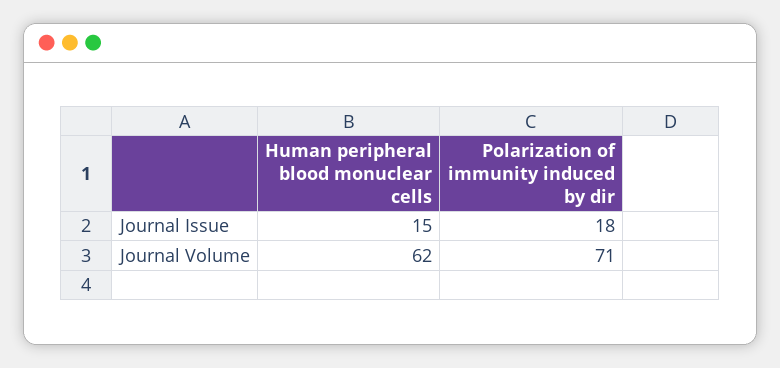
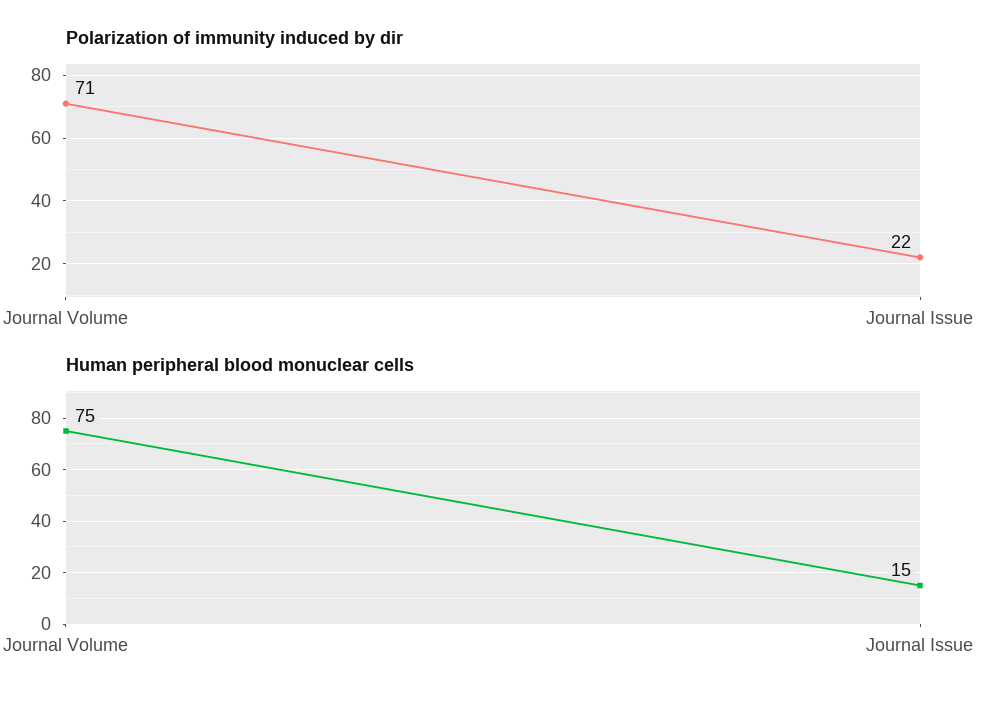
  {
    "Human peripheral blood monuclear cells": {
      "Journal Issue": 15,
-     "Journal Volume": 62
+     "Journal Volume": 75
    },
    "Polarization of immunity induced by dir": {
-     "Journal Issue": 18,
+     "Journal Issue": 22,
      "Journal Volume": 71
    }
  }

